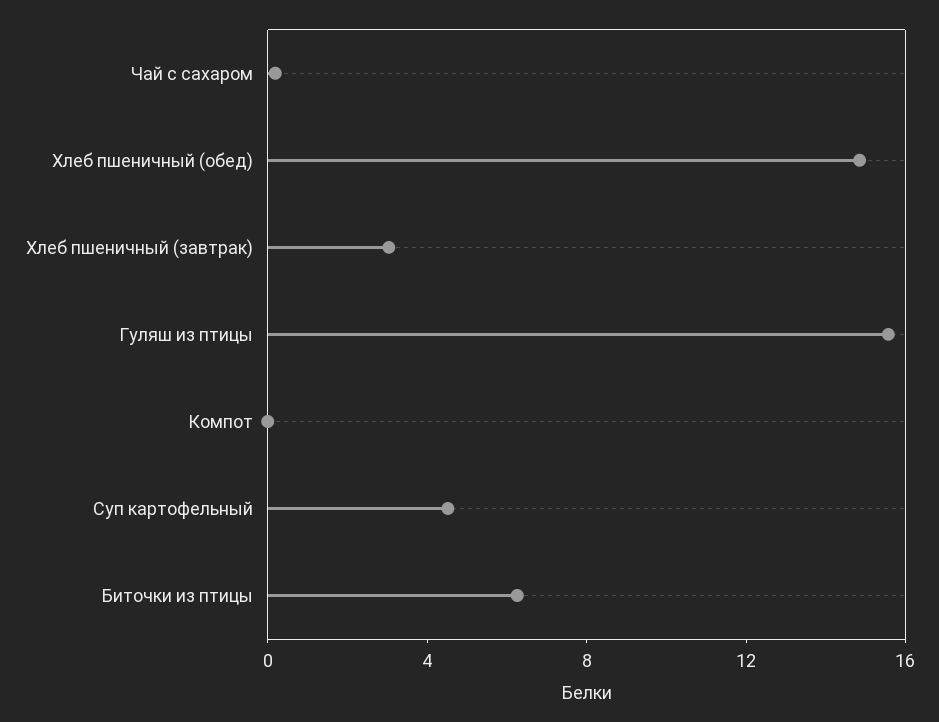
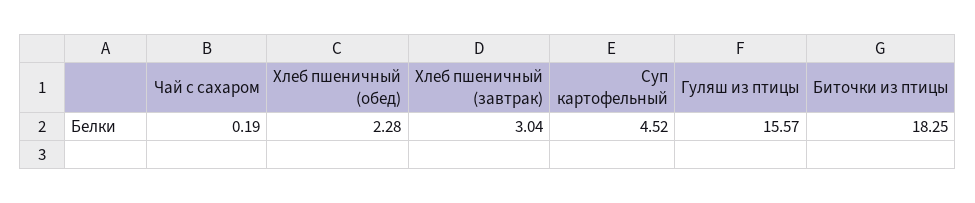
  {
    "Чай с сахаром": 0.19,
-   "Хлеб пшеничный (обед)": 15,
+   "Хлеб пшеничный (обед)": 2.28,
    "Хлеб пшеничный (завтрак)": 3.04,
    "Гуляш из птицы": 15.57,
-   "Компот": 0,
    "Суп картофельный": 4.52,
-   "Биточки из птицы": 6
+   "Биточки из птицы": 18.25
  }

